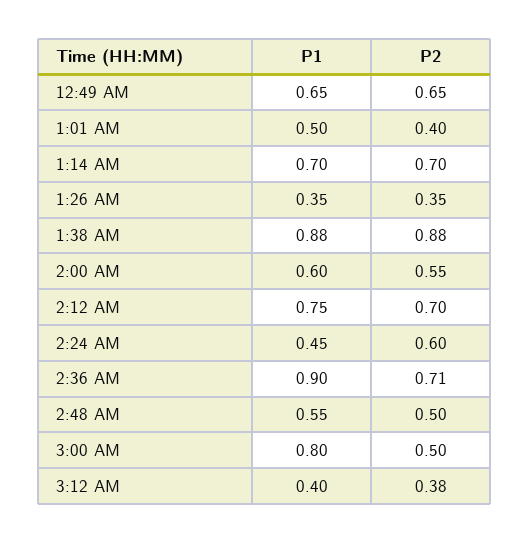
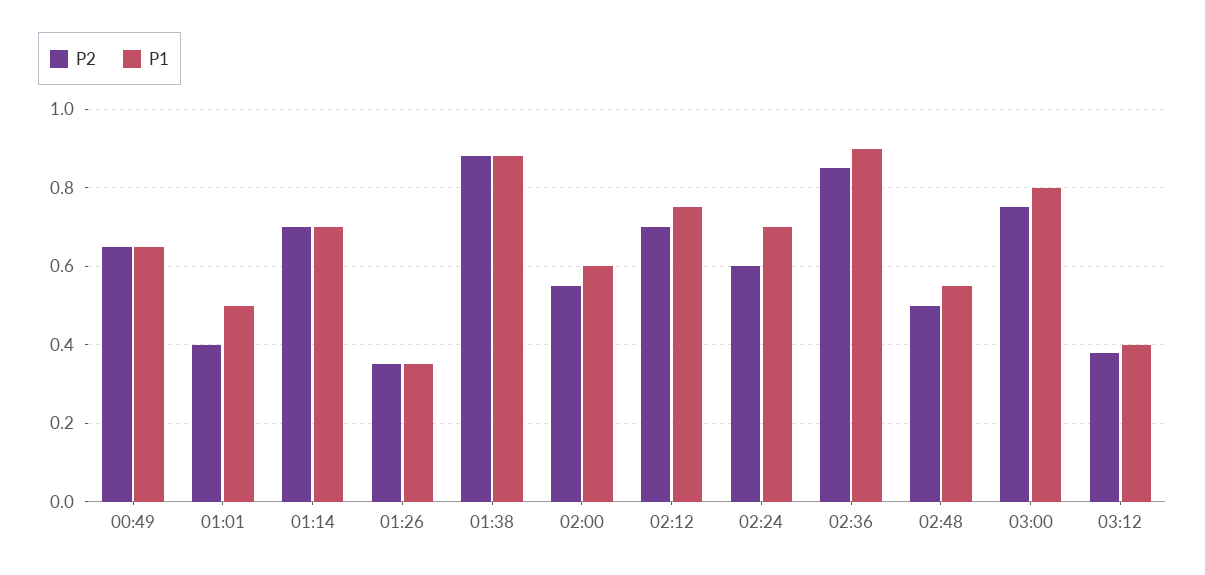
  {
    "P1": {
      "12:49 AM": 0.65,
      "1:01 AM": 0.5,
      "1:14 AM": 0.7,
      "1:26 AM": 0.35,
      "1:38 AM": 0.88,
      "2:00 AM": 0.6,
      "2:12 AM": 0.75,
-     "2:24 AM": 0.45,
+     "2:24 AM": 0.7,
      "2:36 AM": 0.9,
      "2:48 AM": 0.55,
      "3:00 AM": 0.8,
      "3:12 AM": 0.4
    },
    "P2": {
      "12:49 AM": 0.65,
      "1:01 AM": 0.4,
      "1:14 AM": 0.7,
      "1:26 AM": 0.35,
      "1:38 AM": 0.88,
      "2:00 AM": 0.55,
      "2:12 AM": 0.7,
      "2:24 AM": 0.6,
-     "2:36 AM": 0.71,
+     "2:36 AM": 0.85,
      "2:48 AM": 0.5,
-     "3:00 AM": 0.5,
+     "3:00 AM": 0.75,
      "3:12 AM": 0.38
    }
  }

